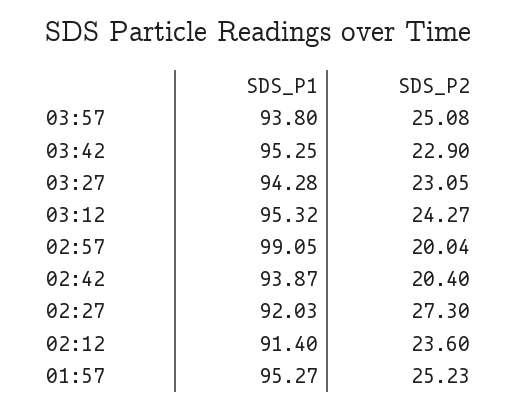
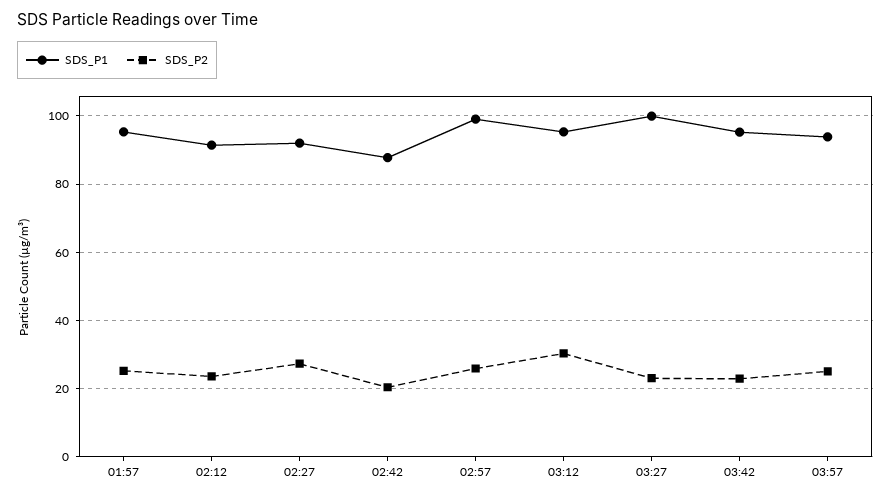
  {
    "SDS_P1": {
      "03:57": 93.8,
      "03:42": 95.25,
-     "03:27": 94.28,
+     "03:27": 100,
      "03:12": 95.32,
      "02:57": 99.05,
-     "02:42": 93.87,
+     "02:42": 88,
      "02:27": 92.03,
      "02:12": 91.4,
      "01:57": 95.27
    },
    "SDS_P2": {
      "03:57": 25.08,
      "03:42": 22.9,
      "03:27": 23.05,
-     "03:12": 24.27,
+     "03:12": 30,
-     "02:57": 20.04,
+     "02:57": 26,
      "02:42": 20.4,
      "02:27": 27.3,
      "02:12": 23.6,
      "01:57": 25.23
    }
  }

